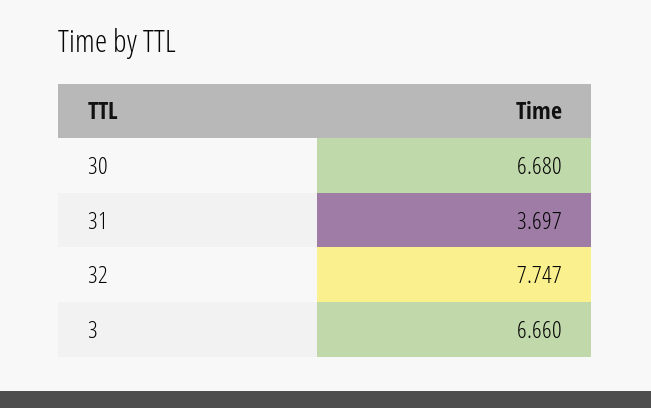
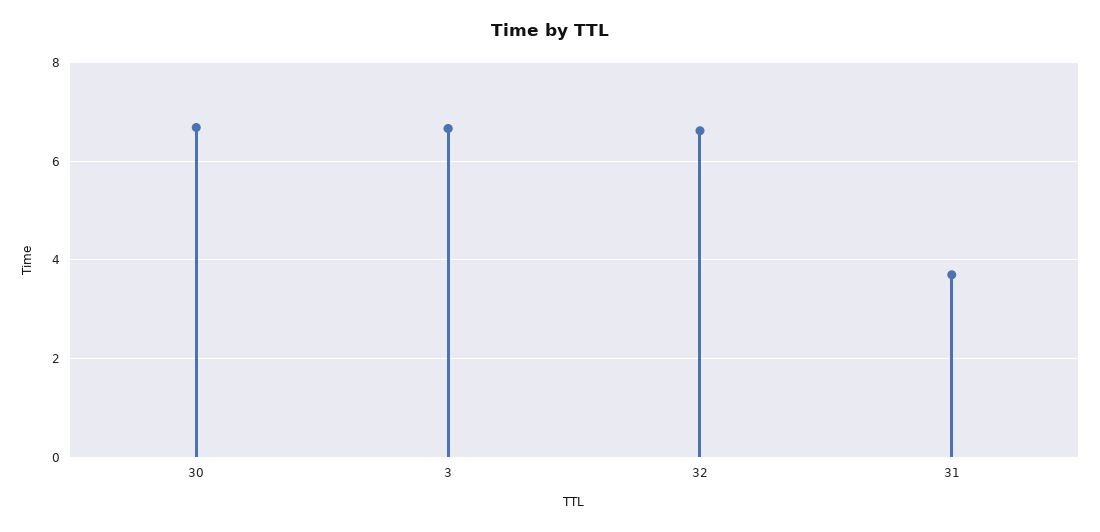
  {
    "30": 6.68,
    "31": 3.697,
-   "32": 7.747,
+   "32": 6.6,
    "3": 6.66
  }

